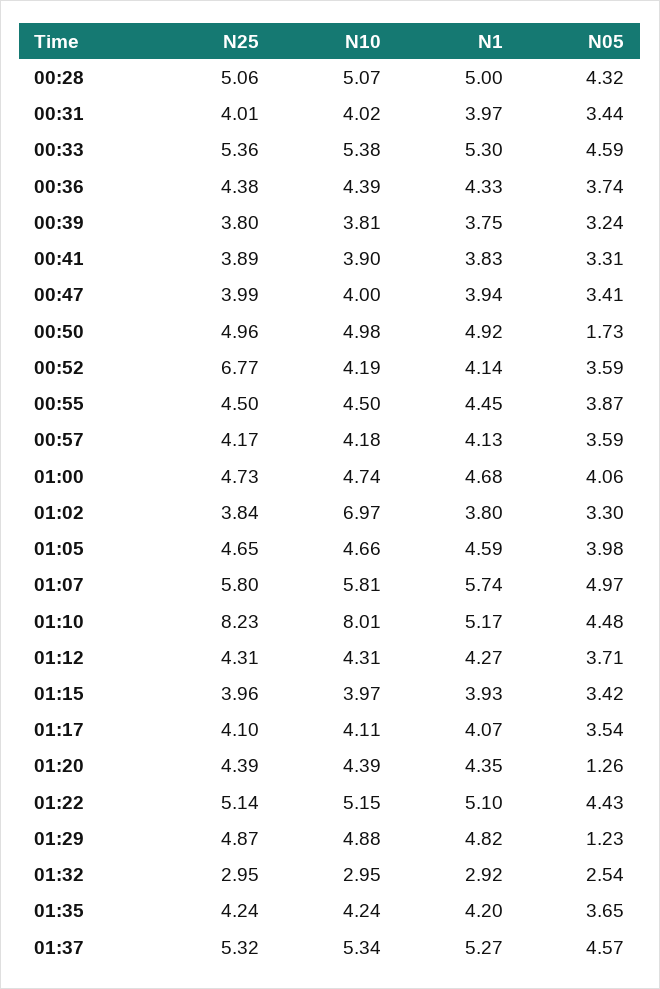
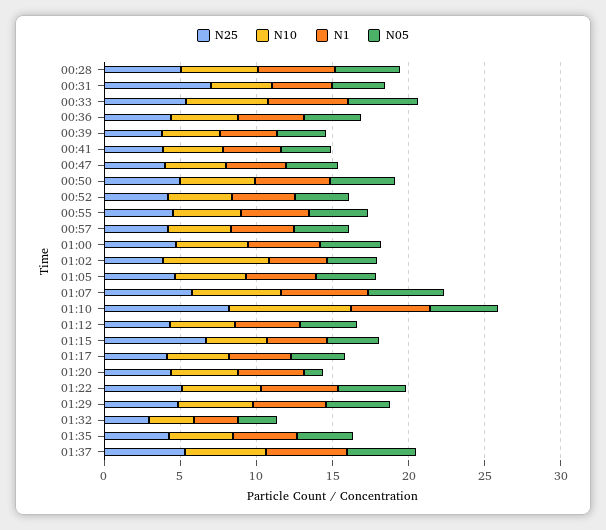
  {
    "N25": {
      "00:28": 5.06,
-     "00:31": 4.01,
+     "00:31": 7,
      "00:33": 5.36,
      "00:36": 4.38,
      "00:39": 3.8,
      "00:41": 3.89,
      "00:47": 3.99,
      "00:50": 4.96,
-     "00:52": 6.77,
+     "00:52": 4,
      "00:55": 4.5,
      "00:57": 4.17,
      "01:00": 4.73,
      "01:02": 3.84,
      "01:05": 4.65,
      "01:07": 5.8,
      "01:10": 8.23,
      "01:12": 4.31,
-     "01:15": 3.96,
+     "01:15": 7,
      "01:17": 4.1,
      "01:20": 4.39,
      "01:22": 5.14,
      "01:29": 4.87,
      "01:32": 2.95,
      "01:35": 4.24,
      "01:37": 5.32
    },
    "N10": {
      "00:28": 5.07,
      "00:31": 4.02,
      "00:33": 5.38,
      "00:36": 4.39,
      "00:39": 3.81,
      "00:41": 3.9,
      "00:47": 4,
      "00:50": 4.98,
      "00:52": 4.19,
      "00:55": 4.5,
      "00:57": 4.18,
      "01:00": 4.74,
      "01:02": 6.97,
      "01:05": 4.66,
      "01:07": 5.81,
      "01:10": 8.01,
      "01:12": 4.31,
      "01:15": 3.97,
      "01:17": 4.11,
      "01:20": 4.39,
      "01:22": 5.15,
      "01:29": 4.88,
      "01:32": 2.95,
      "01:35": 4.24,
      "01:37": 5.34
    },
    "N1": {
      "00:28": 5,
      "00:31": 3.97,
      "00:33": 5.3,
      "00:36": 4.33,
      "00:39": 3.75,
      "00:41": 3.83,
      "00:47": 3.94,
      "00:50": 4.92,
      "00:52": 4.14,
      "00:55": 4.45,
      "00:57": 4.13,
      "01:00": 4.68,
      "01:02": 3.8,
      "01:05": 4.59,
      "01:07": 5.74,
      "01:10": 5.17,
      "01:12": 4.27,
      "01:15": 3.93,
      "01:17": 4.07,
      "01:20": 4.35,
      "01:22": 5.1,
      "01:29": 4.82,
      "01:32": 2.92,
      "01:35": 4.2,
      "01:37": 5.27
    },
    "N05": {
      "00:28": 4.32,
      "00:31": 3.44,
      "00:33": 4.59,
      "00:36": 3.74,
      "00:39": 3.24,
      "00:41": 3.31,
      "00:47": 3.41,
-     "00:50": 1.73,
+     "00:50": 4,
      "00:52": 3.59,
      "00:55": 3.87,
      "00:57": 3.59,
      "01:00": 4.06,
      "01:02": 3.3,
      "01:05": 3.98,
      "01:07": 4.97,
      "01:10": 4.48,
      "01:12": 3.71,
      "01:15": 3.42,
      "01:17": 3.54,
      "01:20": 1.26,
      "01:22": 4.43,
-     "01:29": 1.23,
+     "01:29": 4,
      "01:32": 2.54,
      "01:35": 3.65,
      "01:37": 4.57
    }
  }

